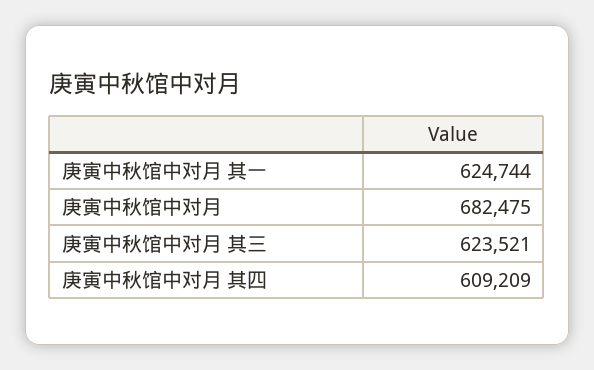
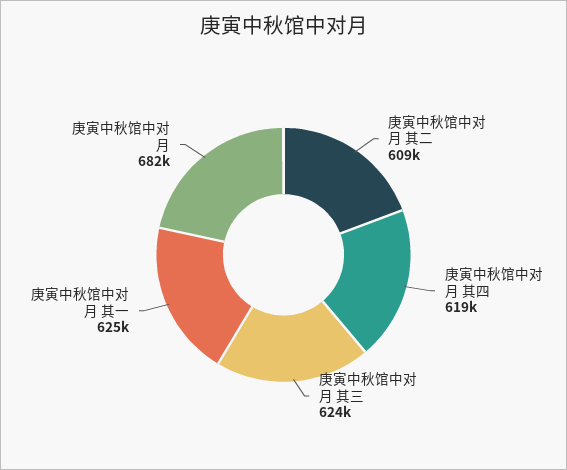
  {
    "庚寅中秋馆中对月 其一": 624744,
    "庚寅中秋馆中对月": 682475,
    "庚寅中秋馆中对月 其三": 623521,
-   "庚寅中秋馆中对月 其四": 609209
+   "庚寅中秋馆中对月 其四": 619000,
+   "庚寅中秋馆中对月 其二": 609000
  }

